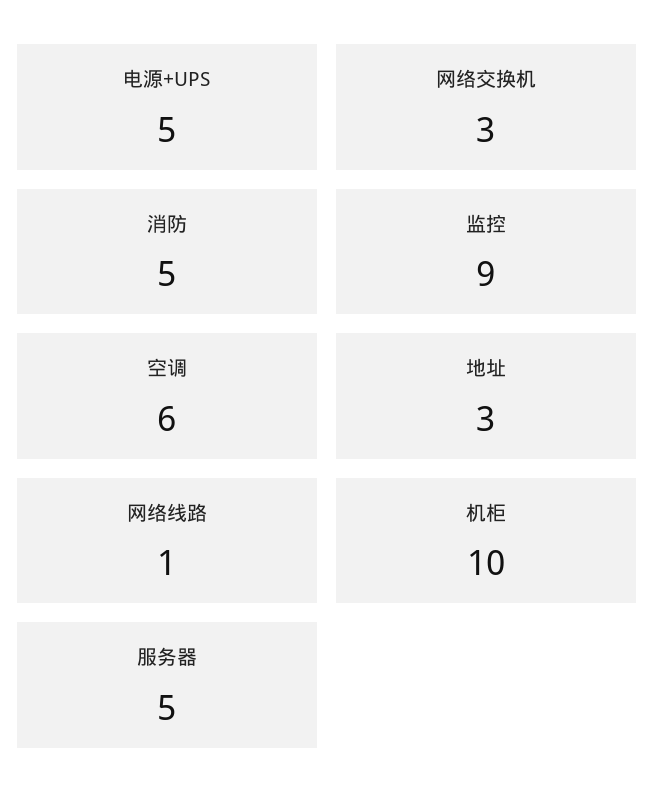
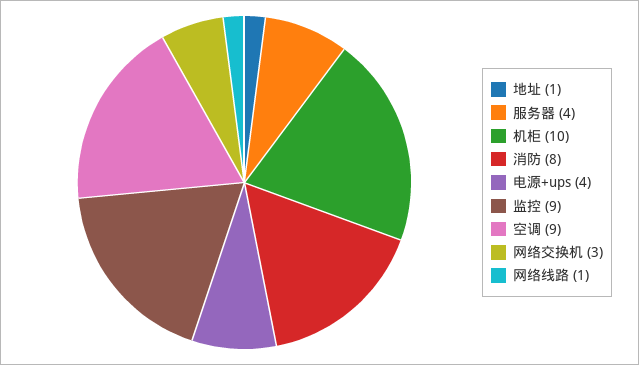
  {
-   "电源+UPS": 5,
+   "电源+UPS": 4,
    "网络交换机": 3,
-   "消防": 5,
+   "消防": 8,
    "监控": 9,
-   "空调": 6,
+   "空调": 9,
-   "地址": 3,
+   "地址": 1,
    "网络线路": 1,
    "机柜": 10,
-   "服务器": 5
+   "服务器": 4
  }

